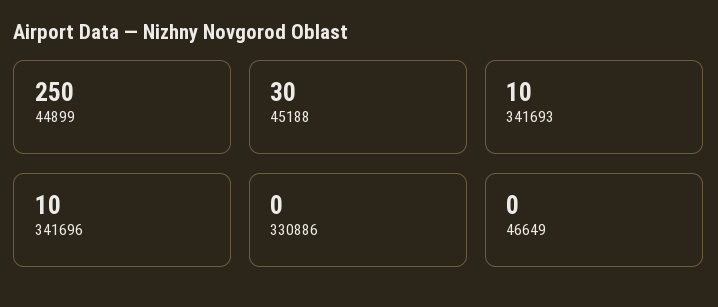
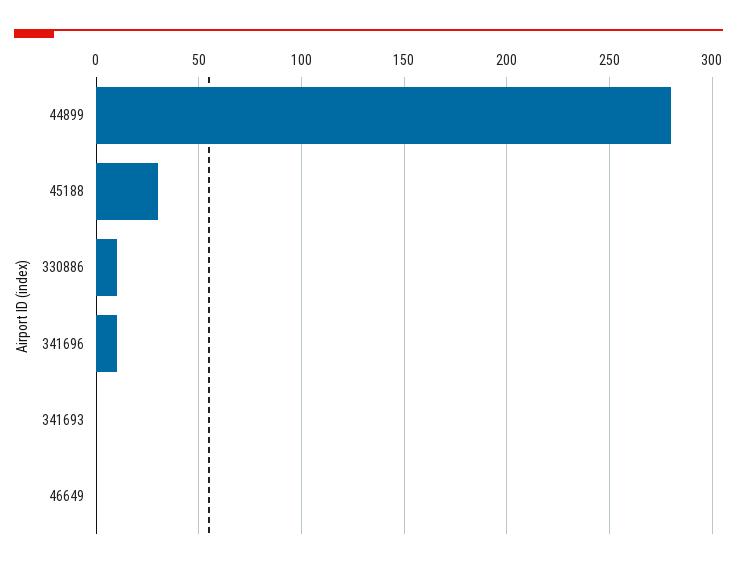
  {
-   "44899": 250,
+   "44899": 280,
    "45188": 30,
-   "341693": 10,
+   "341693": 0,
    "341696": 10,
-   "330886": 0,
+   "330886": 10,
    "46649": 0
  }

